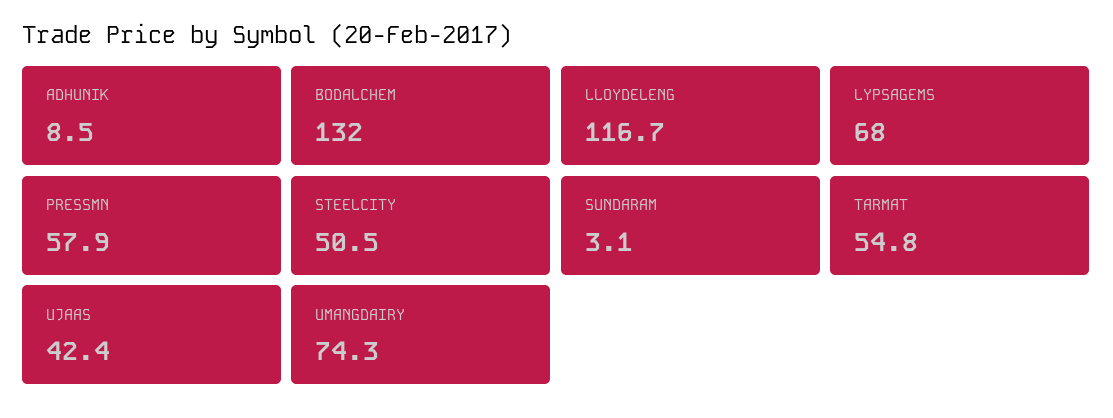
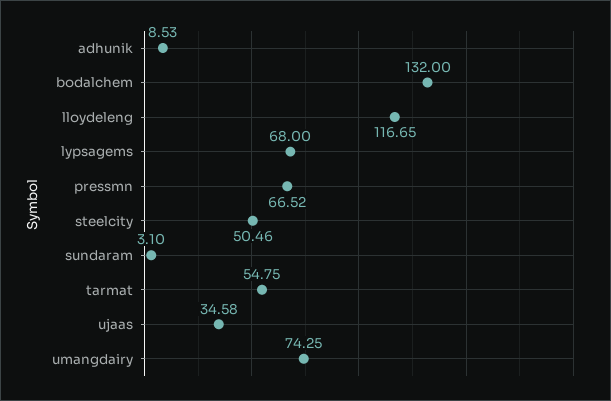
  {
    "ADHUNIK": 8.53,
    "BODALCHEM": 132,
    "LLOYDELENG": 116.65,
    "LYPSAGEMS": 68,
-   "PRESSMN": 57.9,
+   "PRESSMN": 66.52,
    "STEELCITY": 50.46,
    "SUNDARAM": 3.1,
    "TARMAT": 54.75,
-   "UJAAS": 42.4,
+   "UJAAS": 34.58,
    "UMANGDAIRY": 74.25
  }

